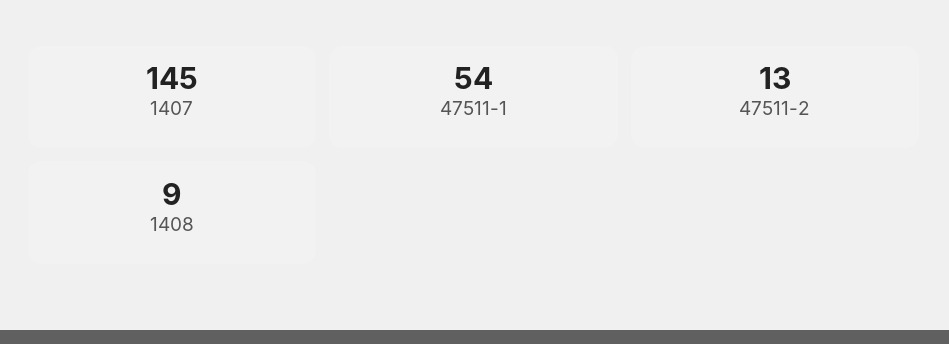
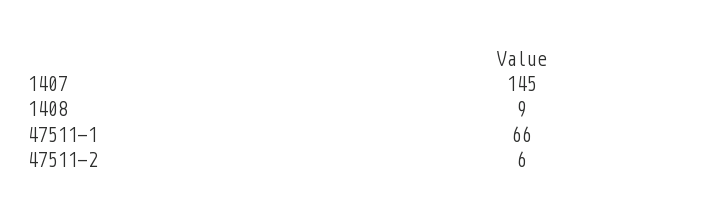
  {
    "1407": 145,
-   "47511-1": 54,
+   "47511-1": 66,
-   "47511-2": 13,
+   "47511-2": 6,
    "1408": 9
  }

